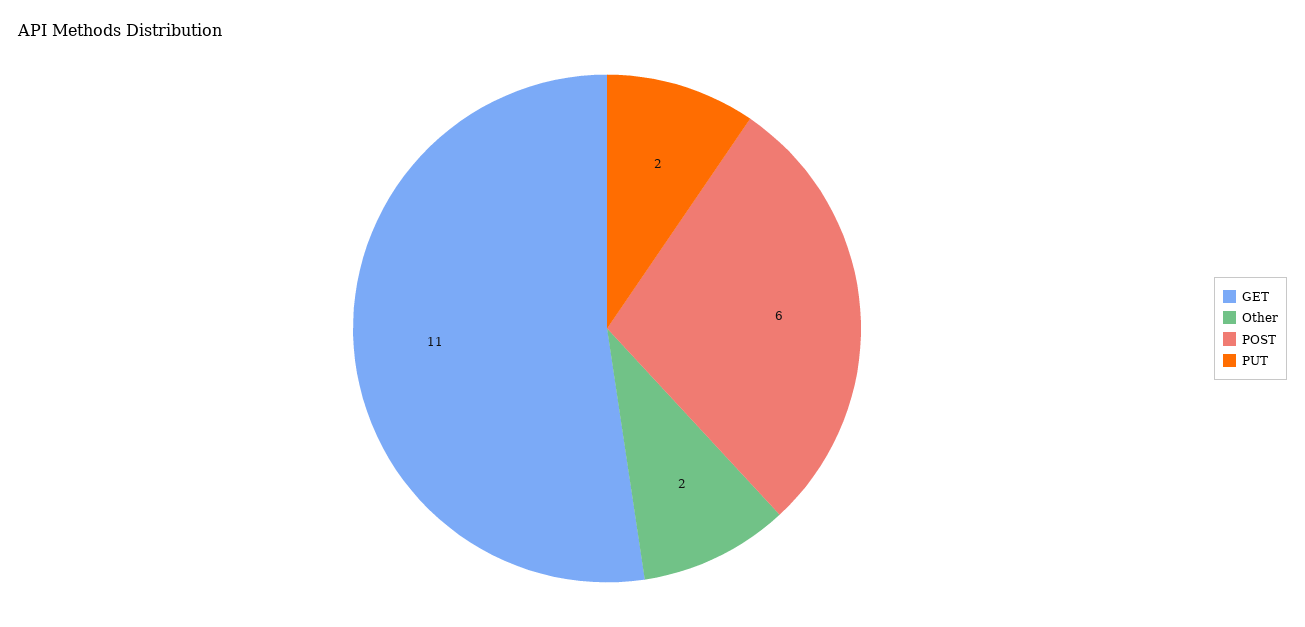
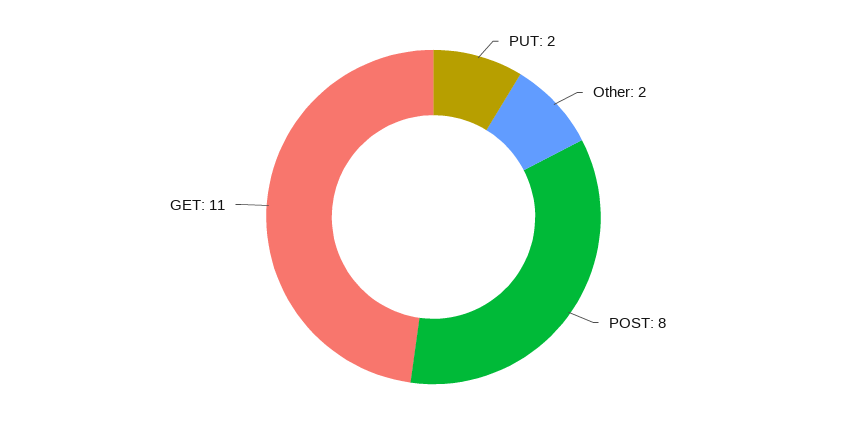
  {
    "GET": 11,
    "Other": 2,
-   "POST": 6,
+   "POST": 8,
    "PUT": 2
  }

